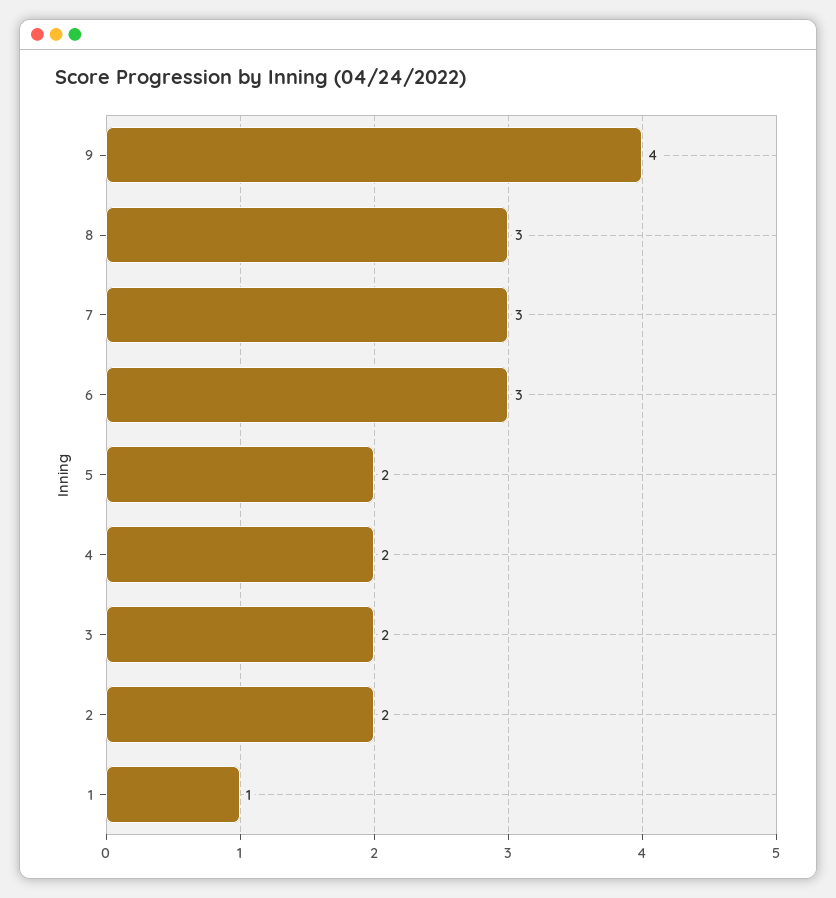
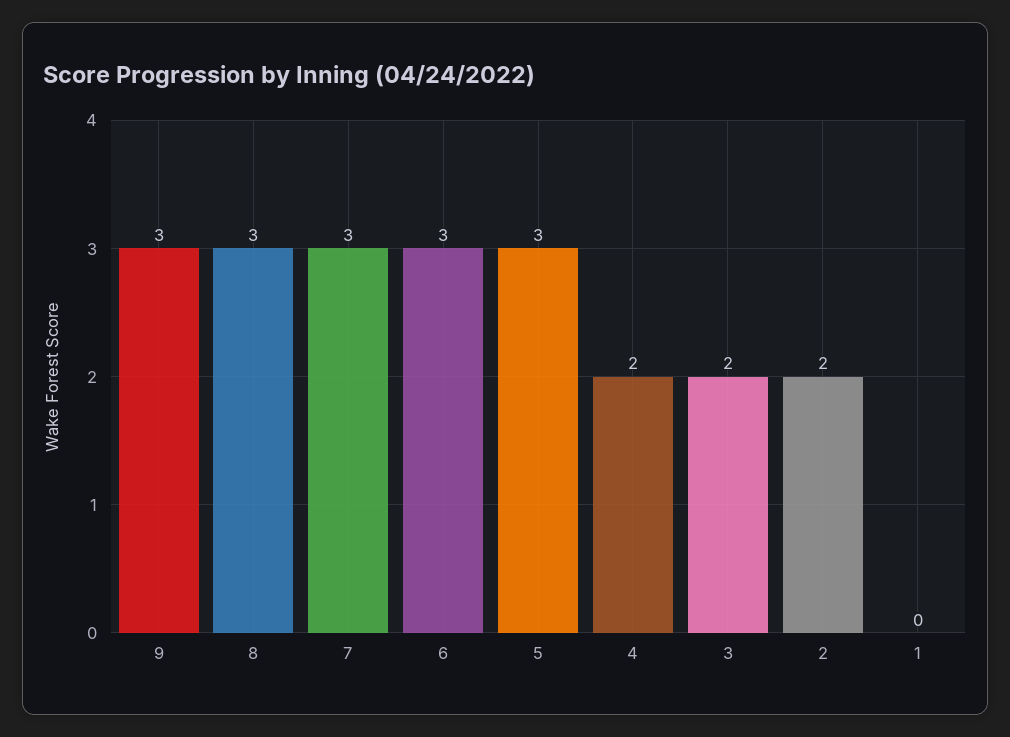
  {
-   "9": 4,
+   "9": 3,
    "8": 3,
    "7": 3,
    "6": 3,
-   "5": 2,
+   "5": 3,
    "4": 2,
    "3": 2,
    "2": 2,
-   "1": 1
+   "1": 0
  }

